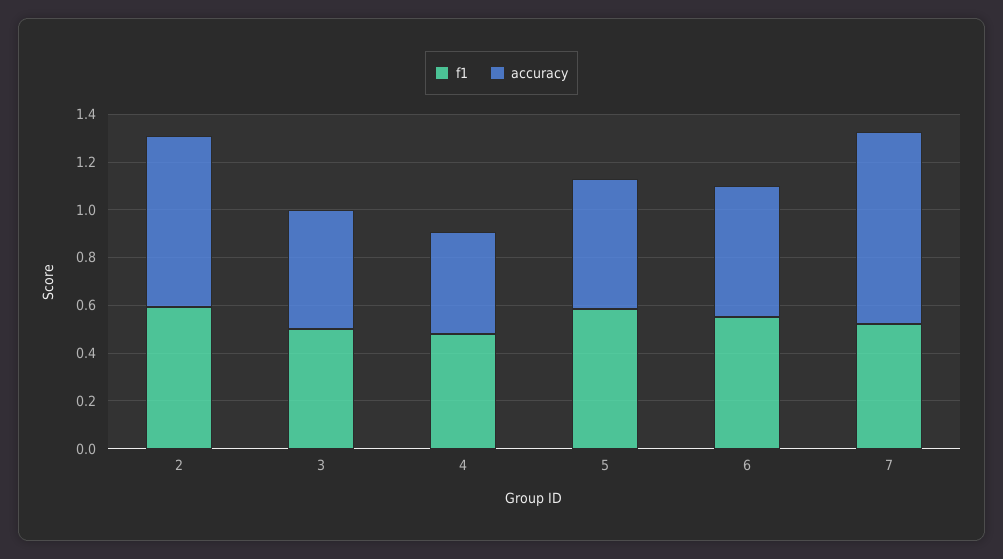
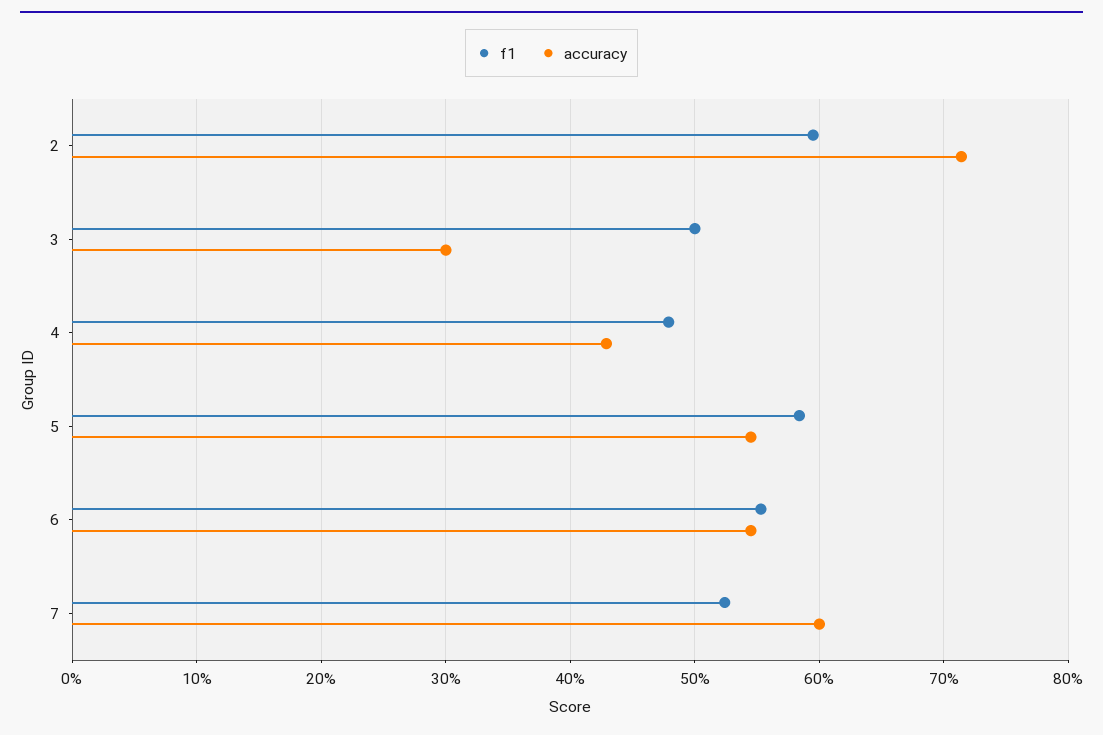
  {
    "f1": {
      "2": 0.6,
      "3": 0.5,
      "4": 0.48,
      "5": 0.58,
      "6": 0.55,
      "7": 0.52
    },
    "accuracy": {
      "2": 0.71,
-     "3": 0.5,
+     "3": 0.3,
      "4": 0.43,
      "5": 0.55,
      "6": 0.55,
-     "7": 0.8
+     "7": 0.6
    }
  }

